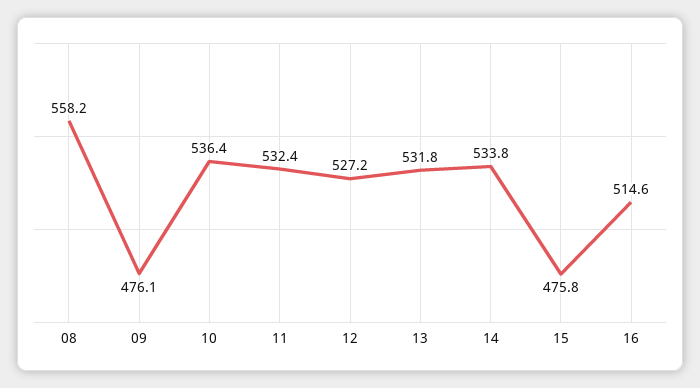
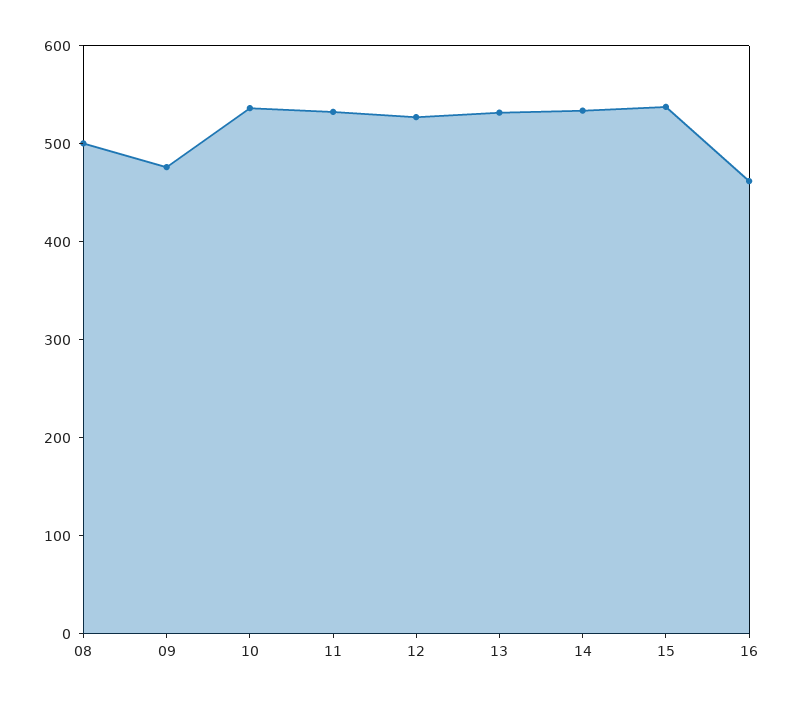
  {
-   "08": 558.2,
+   "08": 500,
    "09": 476.1,
    "10": 536.4,
    "11": 532.4,
    "12": 527.2,
    "13": 531.8,
    "14": 533.8,
-   "15": 475.8,
+   "15": 540,
-   "16": 514.6
+   "16": 460
  }

